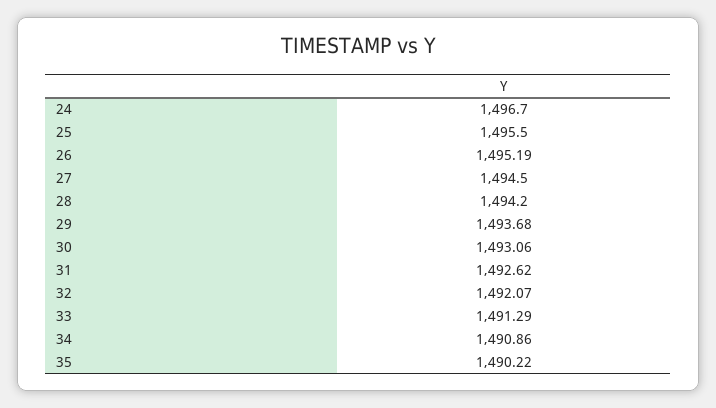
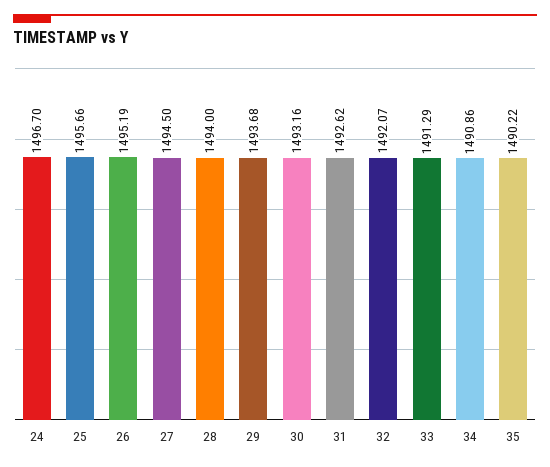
  {
    "24": 1496.7,
-   "25": 1495.5,
+   "25": 1495.66,
    "26": 1495.19,
    "27": 1494.5,
-   "28": 1494.2,
+   "28": 1494,
    "29": 1493.68,
-   "30": 1493.06,
+   "30": 1493.16,
    "31": 1492.62,
    "32": 1492.07,
    "33": 1491.29,
    "34": 1490.86,
    "35": 1490.22
  }

